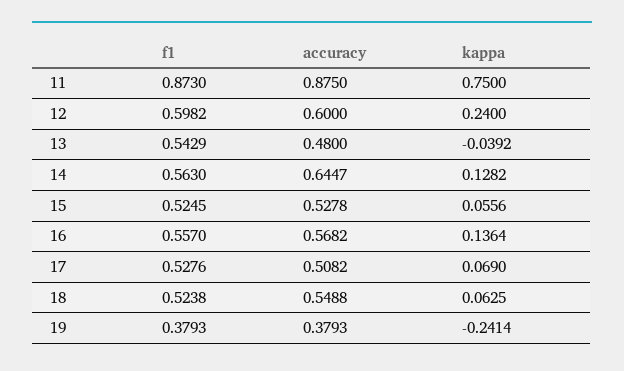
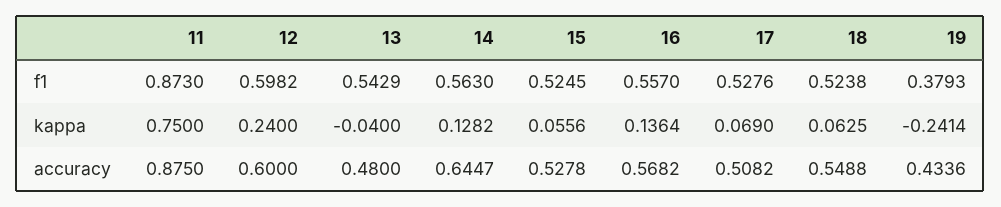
  {
    "f1": {
      "11": 0.873,
      "12": 0.5982,
      "13": 0.5429,
      "14": 0.563,
      "15": 0.5245,
      "16": 0.557,
      "17": 0.5276,
      "18": 0.5238,
      "19": 0.3793
    },
    "accuracy": {
      "11": 0.875,
      "12": 0.6,
      "13": 0.48,
      "14": 0.6447,
      "15": 0.5278,
      "16": 0.5682,
      "17": 0.5082,
      "18": 0.5488,
-     "19": 0.3793
+     "19": 0.4336
    },
    "kappa": {
      "11": 0.75,
      "12": 0.24,
-     "13": -0.0392,
+     "13": -0.04,
      "14": 0.1282,
      "15": 0.0556,
      "16": 0.1364,
      "17": 0.069,
      "18": 0.0625,
      "19": -0.2414
    }
  }

